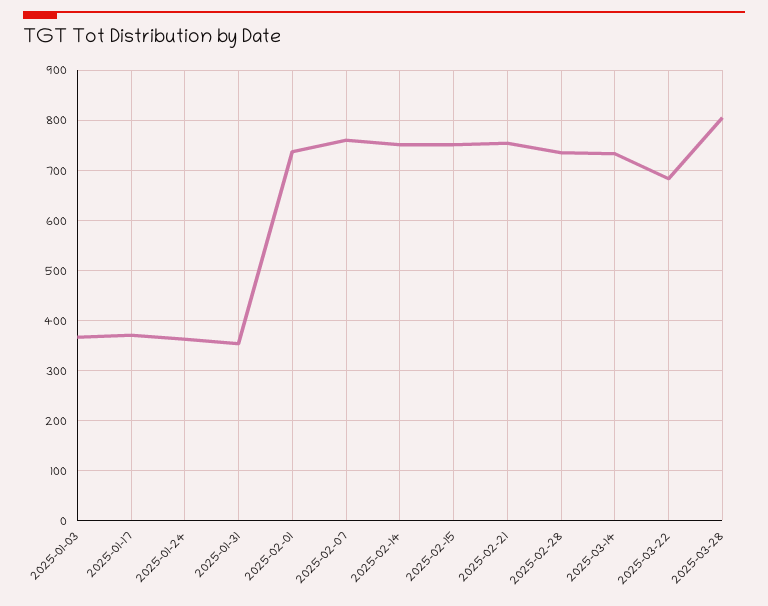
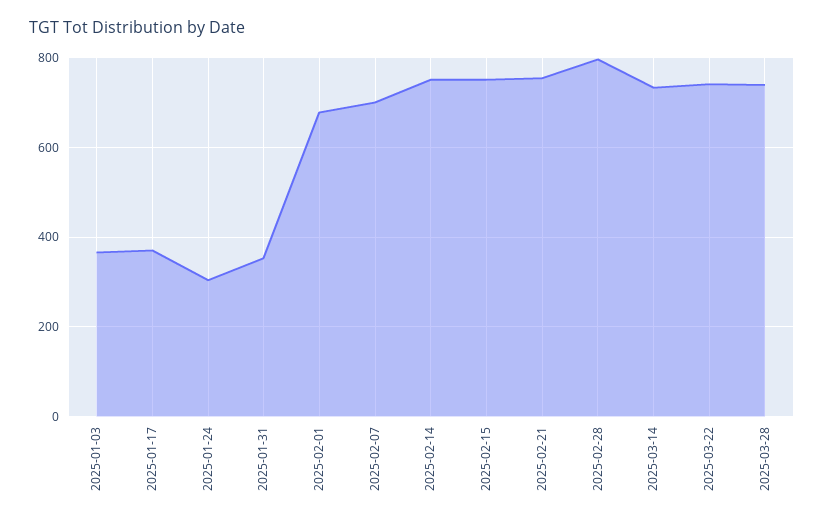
  {
    "2025-01-03": 360,
    "2025-01-17": 380,
-   "2025-01-24": 360,
+   "2025-01-24": 300,
    "2025-01-31": 360,
-   "2025-02-01": 740,
+   "2025-02-01": 680,
-   "2025-02-07": 760,
+   "2025-02-07": 700,
    "2025-02-14": 760,
    "2025-02-15": 760,
    "2025-02-21": 760,
-   "2025-02-28": 740,
+   "2025-02-28": 800,
    "2025-03-14": 740,
-   "2025-03-22": 680,
+   "2025-03-22": 740,
-   "2025-03-28": 800
+   "2025-03-28": 740
  }

